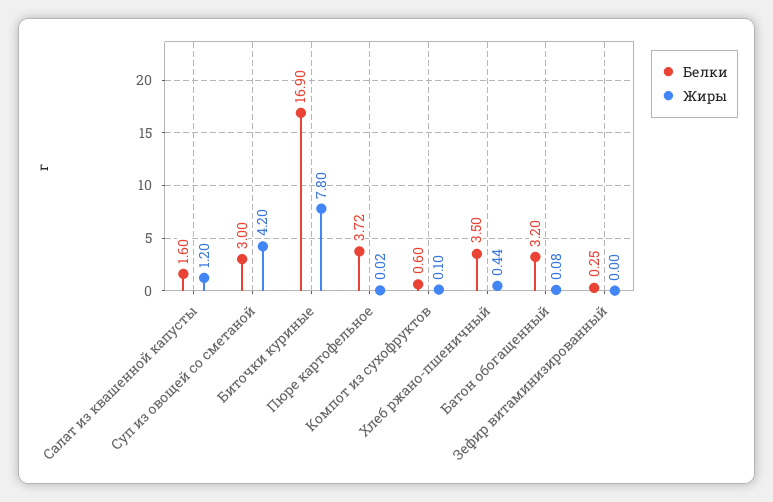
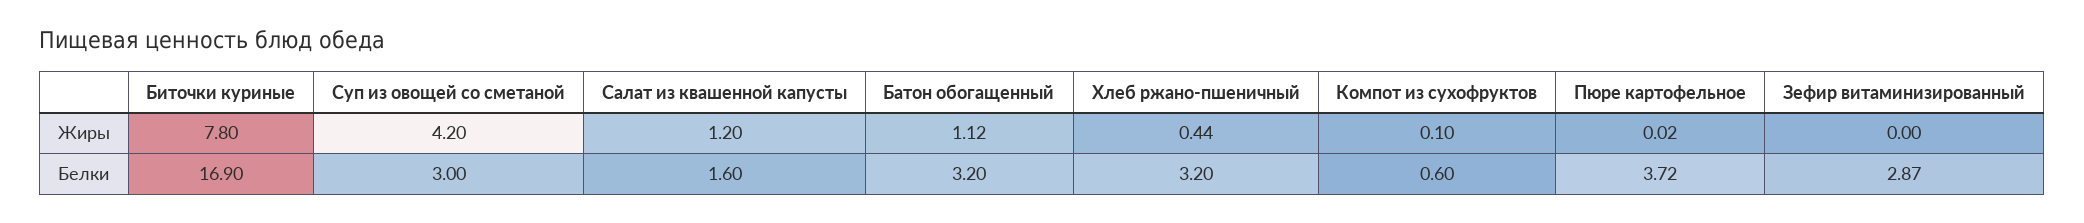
  {
    "Белки": {
      "Салат из квашенной капусты": 1.6,
      "Суп из овощей со сметаной": 3,
      "Биточки куриные": 16.9,
      "Пюре картофельное": 3.72,
      "Компот из сухофруктов": 0.6,
-     "Хлеб ржано-пшеничный": 3.5,
+     "Хлеб ржано-пшеничный": 3.2,
      "Батон обогащенный": 3.2,
-     "Зефир витаминизированный": 0.25
+     "Зефир витаминизированный": 2.87
    },
    "Жиры": {
      "Салат из квашенной капусты": 1.2,
      "Суп из овощей со сметаной": 4.2,
      "Биточки куриные": 7.8,
      "Пюре картофельное": 0.02,
      "Компот из сухофруктов": 0.1,
      "Хлеб ржано-пшеничный": 0.44,
-     "Батон обогащенный": 0.08,
+     "Батон обогащенный": 1.12,
      "Зефир витаминизированный": 0
    }
  }

